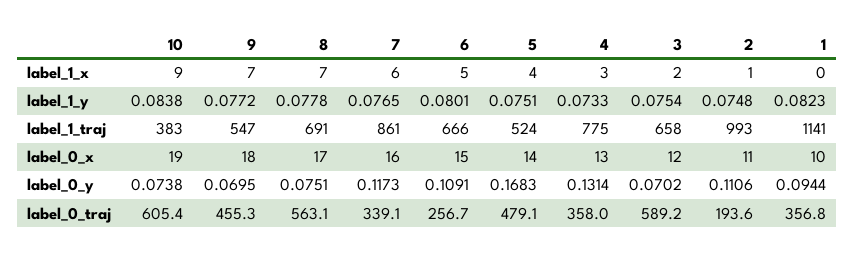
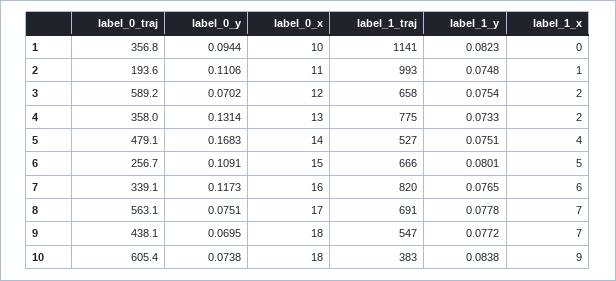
  {
    "10": {
      "label_1_x": 9,
      "label_1_y": 0.0838,
      "label_1_traj": 383,
-     "label_0_x": 19,
+     "label_0_x": 18,
      "label_0_y": 0.0738,
      "label_0_traj": 605.4
    },
    "9": {
      "label_1_x": 7,
      "label_1_y": 0.0772,
      "label_1_traj": 547,
      "label_0_x": 18,
      "label_0_y": 0.0695,
-     "label_0_traj": 455.3
+     "label_0_traj": 438.1
    },
    "8": {
      "label_1_x": 7,
      "label_1_y": 0.0778,
      "label_1_traj": 691,
      "label_0_x": 17,
      "label_0_y": 0.0751,
      "label_0_traj": 563.1
    },
    "7": {
      "label_1_x": 6,
      "label_1_y": 0.0765,
-     "label_1_traj": 861,
+     "label_1_traj": 820,
      "label_0_x": 16,
      "label_0_y": 0.1173,
      "label_0_traj": 339.1
    },
    "6": {
      "label_1_x": 5,
      "label_1_y": 0.0801,
      "label_1_traj": 666,
      "label_0_x": 15,
      "label_0_y": 0.1091,
      "label_0_traj": 256.7
    },
    "5": {
      "label_1_x": 4,
      "label_1_y": 0.0751,
-     "label_1_traj": 524,
+     "label_1_traj": 527,
      "label_0_x": 14,
      "label_0_y": 0.1683,
      "label_0_traj": 479.1
    },
    "4": {
-     "label_1_x": 3,
+     "label_1_x": 2,
      "label_1_y": 0.0733,
      "label_1_traj": 775,
      "label_0_x": 13,
      "label_0_y": 0.1314,
      "label_0_traj": 358
    },
    "3": {
      "label_1_x": 2,
      "label_1_y": 0.0754,
      "label_1_traj": 658,
      "label_0_x": 12,
      "label_0_y": 0.0702,
      "label_0_traj": 589.2
    },
    "2": {
      "label_1_x": 1,
      "label_1_y": 0.0748,
      "label_1_traj": 993,
      "label_0_x": 11,
      "label_0_y": 0.1106,
      "label_0_traj": 193.6
    },
    "1": {
      "label_1_x": 0,
      "label_1_y": 0.0823,
      "label_1_traj": 1141,
      "label_0_x": 10,
      "label_0_y": 0.0944,
      "label_0_traj": 356.8
    }
  }

